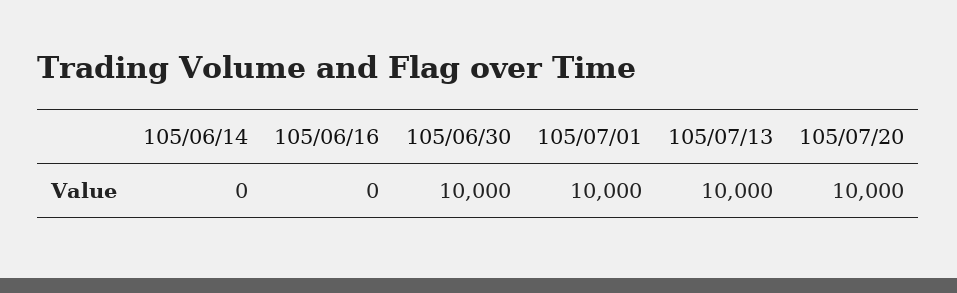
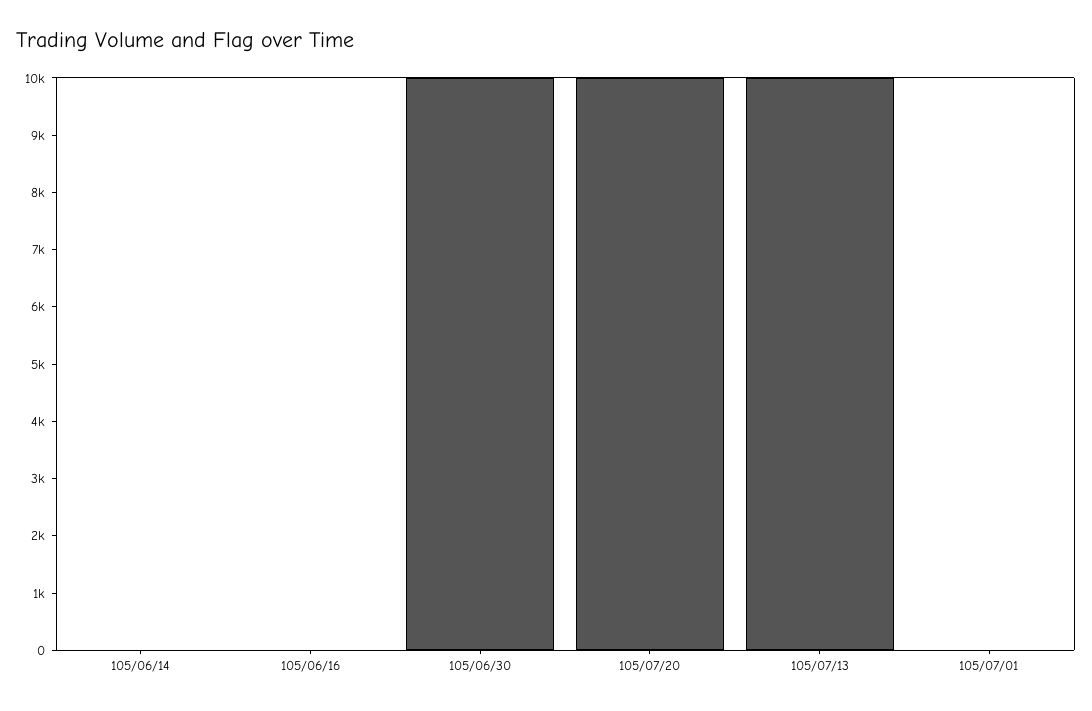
  {
    "105/06/14": 0,
    "105/06/16": 0,
    "105/06/30": 10000,
-   "105/07/01": 10000,
+   "105/07/01": 0,
    "105/07/13": 10000,
    "105/07/20": 10000
  }

